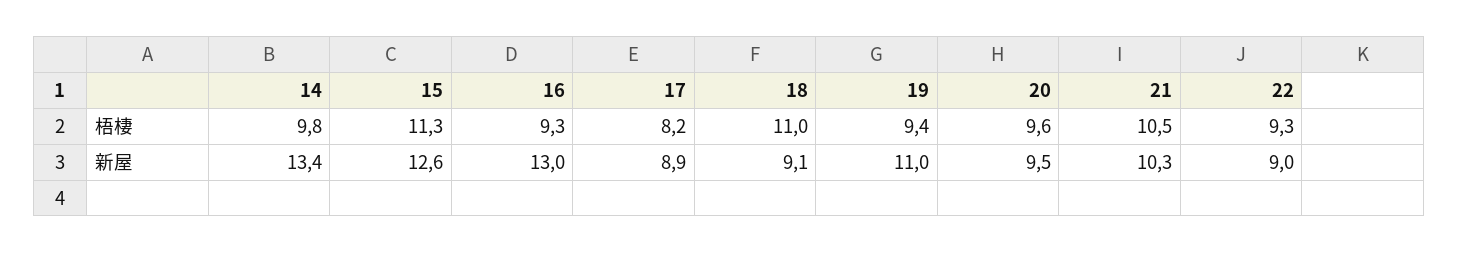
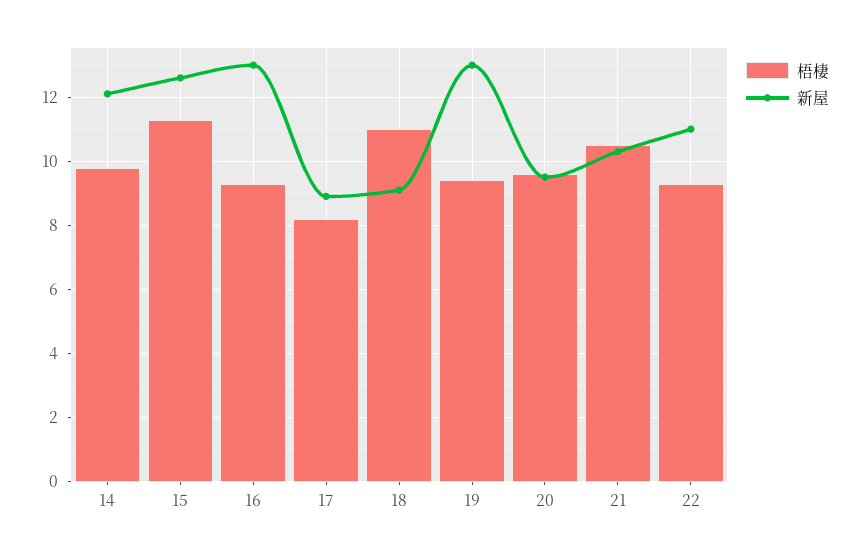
  {
    "梧棲": {
      "14": 9.8,
      "15": 11.3,
      "16": 9.3,
      "17": 8.2,
      "18": 11,
      "19": 9.4,
      "20": 9.6,
      "21": 10.5,
      "22": 9.3
    },
    "新屋": {
-     "14": 13.4,
+     "14": 12,
      "15": 12.6,
      "16": 13,
      "17": 8.9,
      "18": 9.1,
-     "19": 11,
+     "19": 13,
      "20": 9.5,
      "21": 10.3,
-     "22": 9
+     "22": 11
    }
  }

